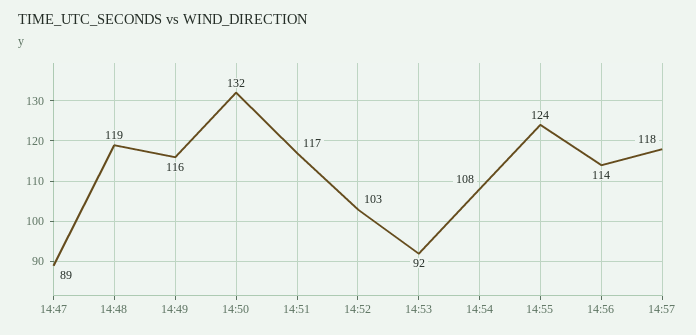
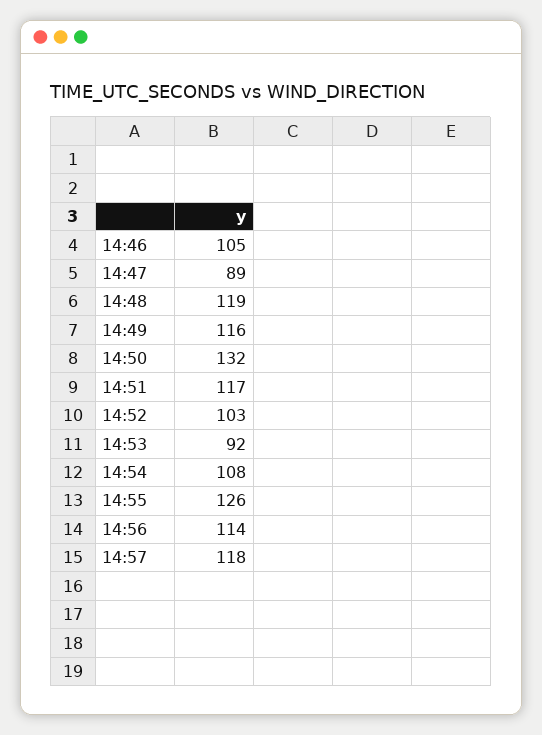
  {
    "14:47": 89,
    "14:48": 119,
    "14:49": 116,
    "14:50": 132,
    "14:51": 117,
    "14:52": 103,
    "14:53": 92,
    "14:54": 108,
-   "14:55": 124,
+   "14:55": 126,
    "14:56": 114,
-   "14:57": 118
+   "14:57": 118,
+   "14:46": 105
  }

